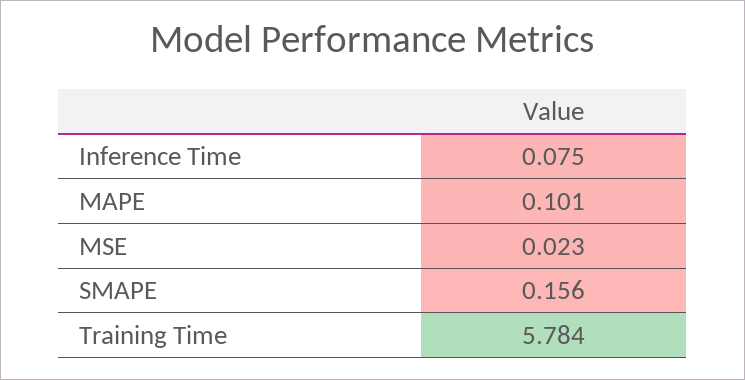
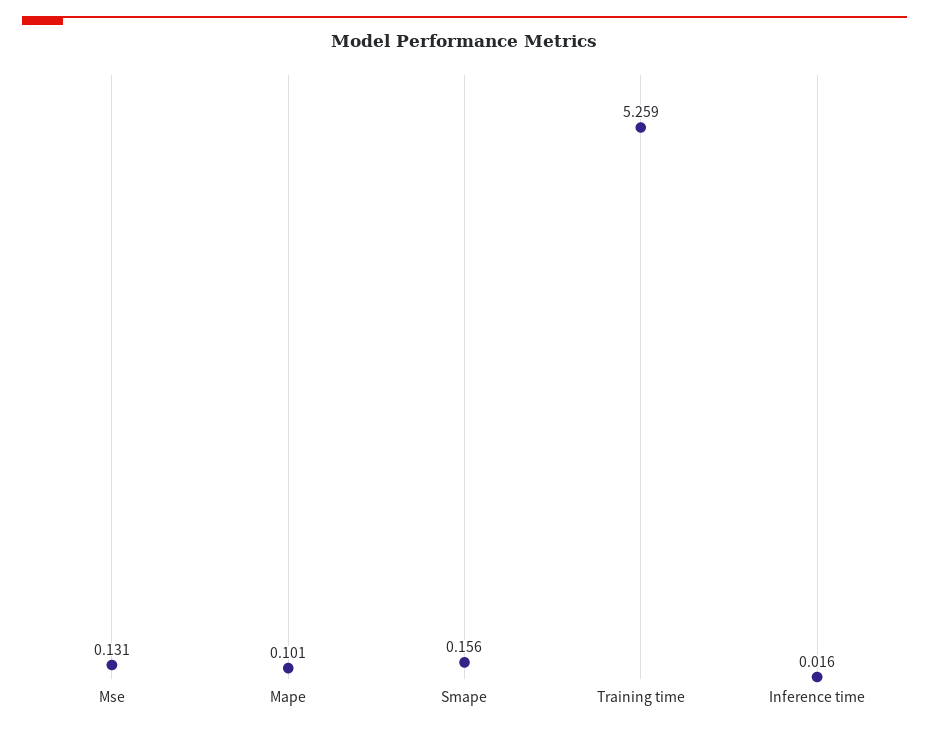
  {
-   "Inference Time": 0.075,
+   "Inference Time": 0.016,
    "MAPE": 0.101,
-   "MSE": 0.023,
+   "MSE": 0.131,
    "SMAPE": 0.156,
-   "Training Time": 5.784
+   "Training Time": 5.259
  }

